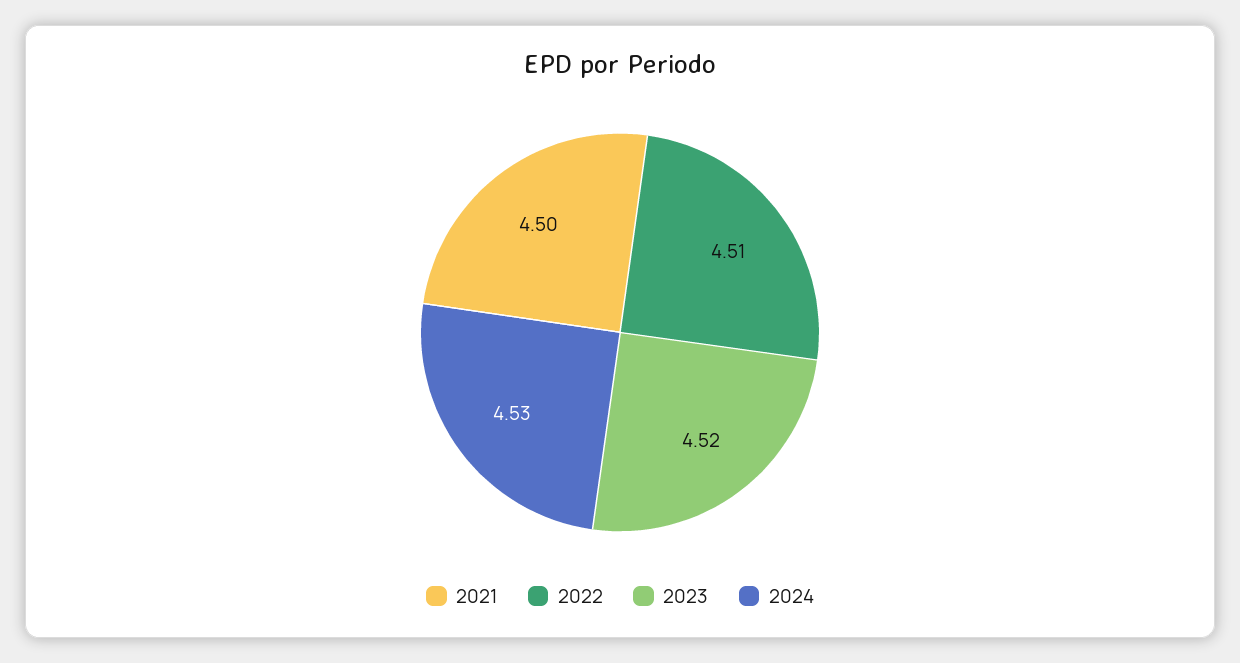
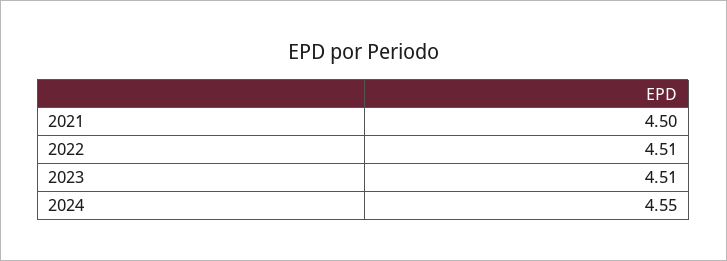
  {
    "2021": 4.5,
    "2022": 4.51,
-   "2023": 4.52,
+   "2023": 4.51,
-   "2024": 4.53
+   "2024": 4.55
  }

